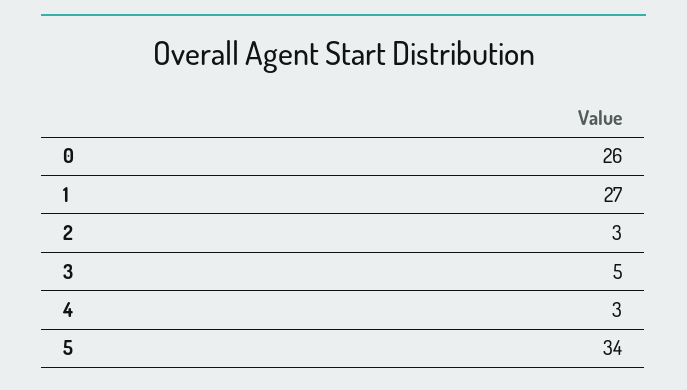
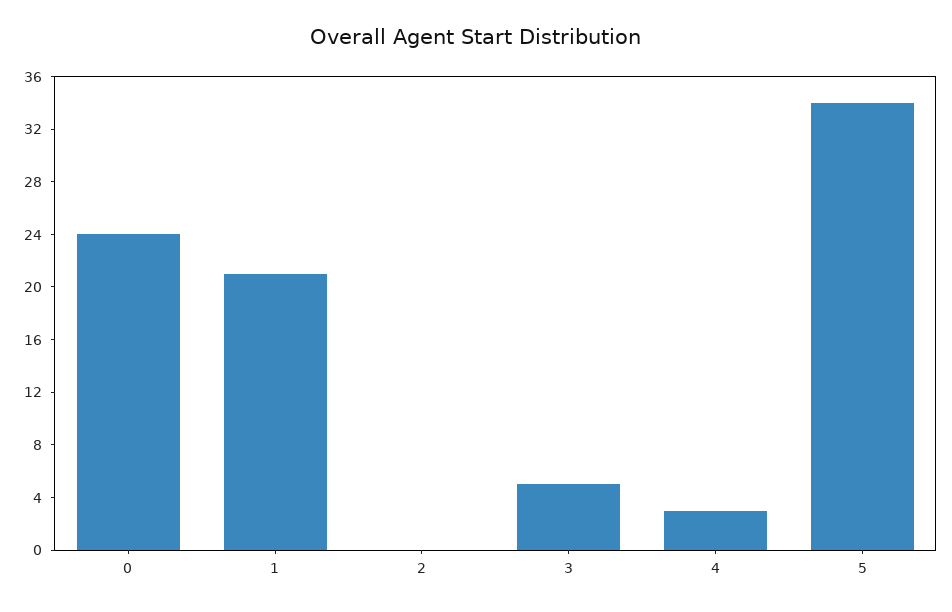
  {
-   "0": 26,
+   "0": 24,
-   "1": 27,
+   "1": 21,
-   "2": 3,
+   "2": 0,
    "3": 5,
    "4": 3,
    "5": 34
  }

